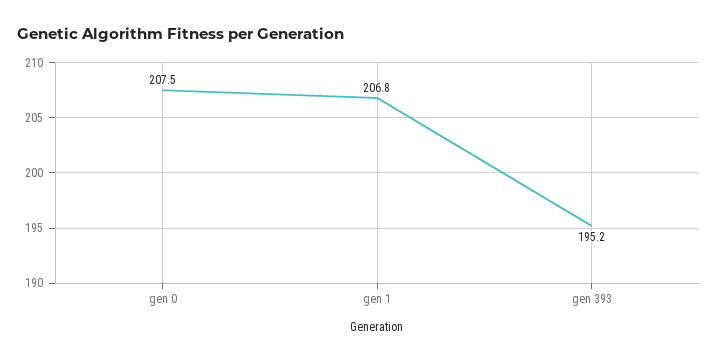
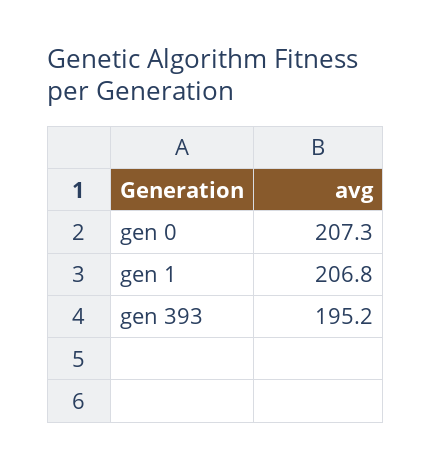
  {
-   "gen 0": 207.5,
+   "gen 0": 207.3,
    "gen 1": 206.8,
    "gen 393": 195.2
  }

